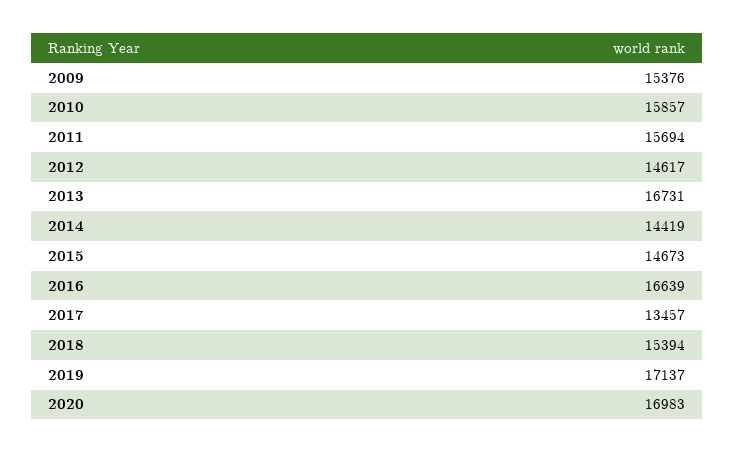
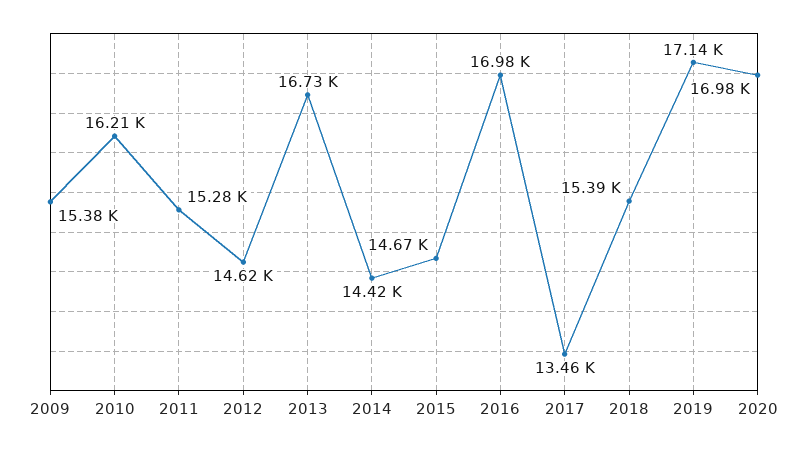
  {
    "2009": 15376,
-   "2010": 15857,
+   "2010": 16210,
-   "2011": 15694,
+   "2011": 15280,
    "2012": 14617,
    "2013": 16731,
    "2014": 14419,
    "2015": 14673,
-   "2016": 16639,
+   "2016": 16980,
    "2017": 13457,
    "2018": 15394,
    "2019": 17137,
    "2020": 16983
  }

